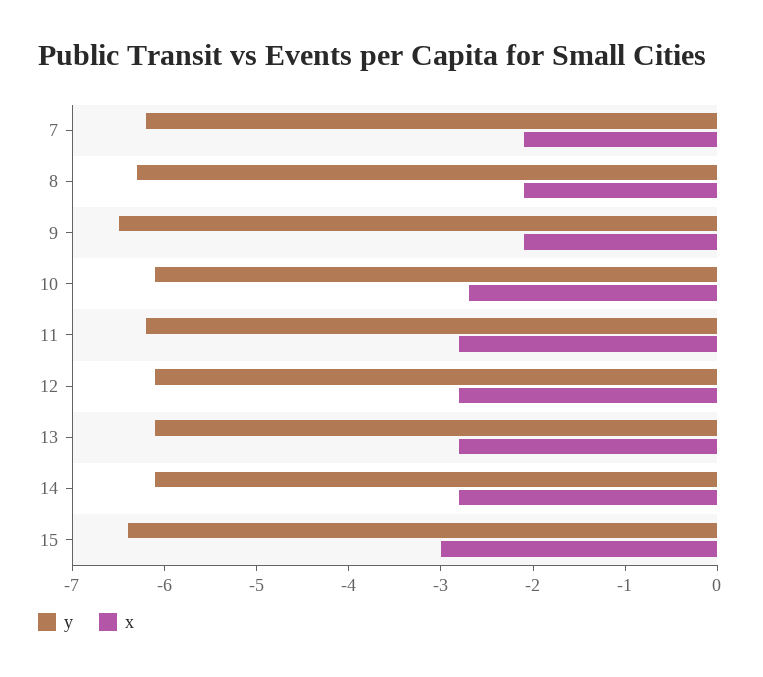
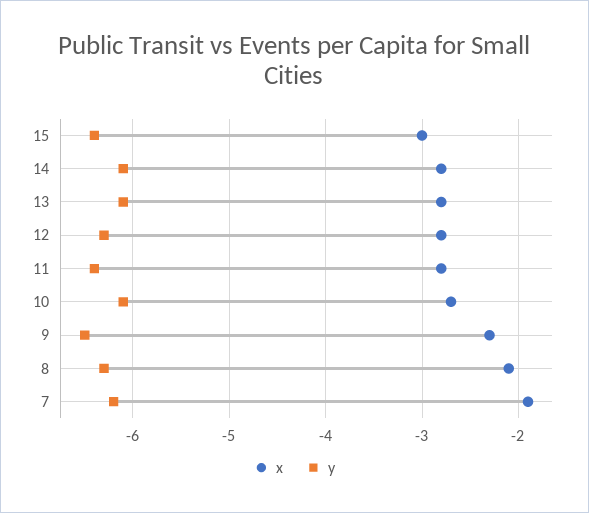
  {
    "y": {
      "7": -6.2,
      "8": -6.3,
      "9": -6.5,
      "10": -6.1,
-     "11": -6.2,
+     "11": -6.4,
-     "12": -6.1,
+     "12": -6.3,
      "13": -6.1,
      "14": -6.1,
      "15": -6.4
    },
    "x": {
-     "7": -2.1,
+     "7": -1.9,
      "8": -2.1,
-     "9": -2.1,
+     "9": -2.3,
      "10": -2.7,
      "11": -2.8,
      "12": -2.8,
      "13": -2.8,
      "14": -2.8,
      "15": -3
    }
  }

